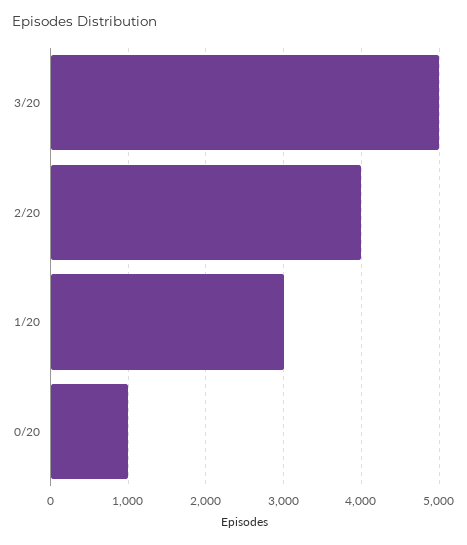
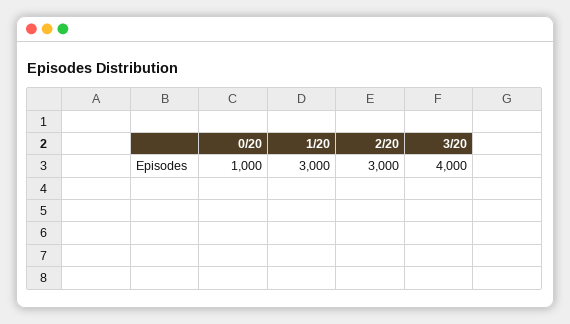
  {
-   "3/20": 5000,
+   "3/20": 4000,
-   "2/20": 4000,
+   "2/20": 3000,
    "1/20": 3000,
    "0/20": 1000
  }

